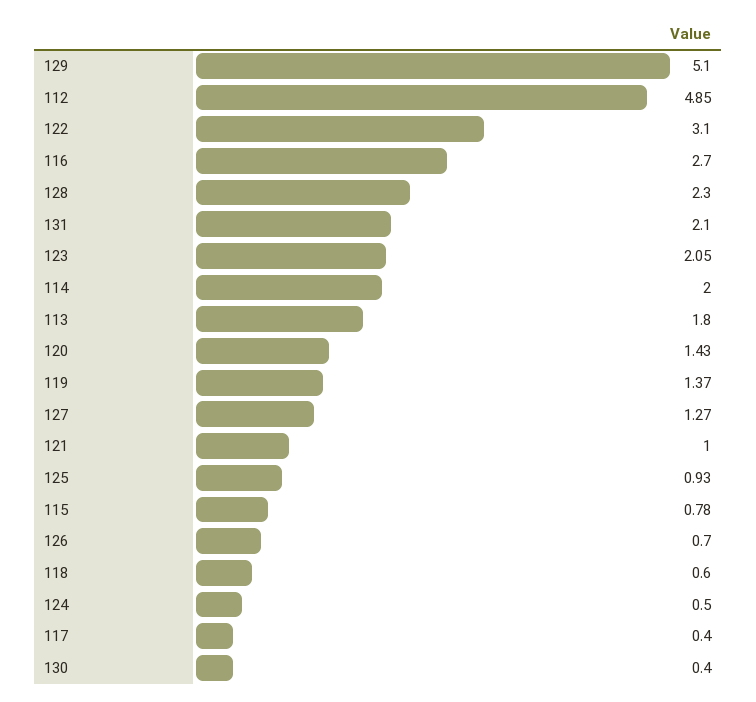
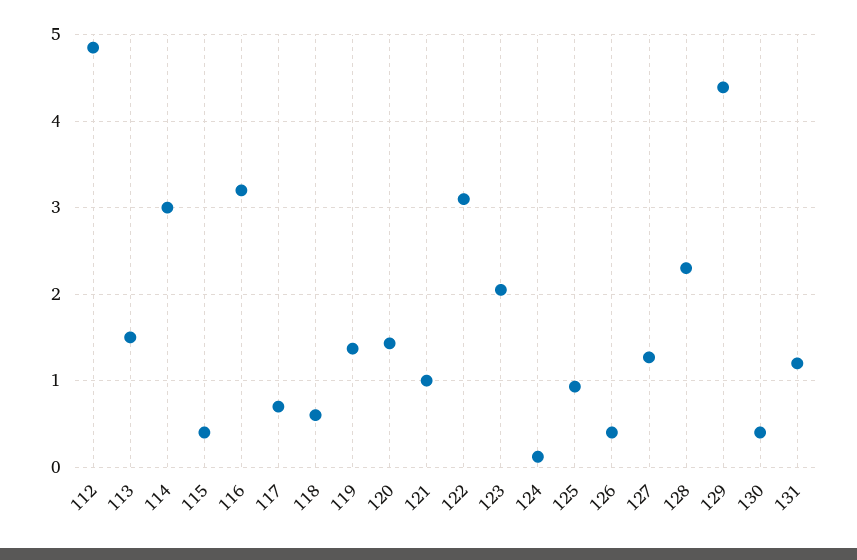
  {
-   "129": 5.1,
+   "129": 4.4,
    "112": 4.85,
    "122": 3.1,
-   "116": 2.7,
+   "116": 3.2,
    "128": 2.3,
-   "131": 2.1,
+   "131": 1.2,
    "123": 2.05,
-   "114": 2,
+   "114": 3,
-   "113": 1.8,
+   "113": 1.5,
    "120": 1.43,
    "119": 1.37,
    "127": 1.27,
    "121": 1,
    "125": 0.93,
-   "115": 0.78,
+   "115": 0.4,
-   "126": 0.7,
+   "126": 0.4,
    "118": 0.6,
-   "124": 0.5,
+   "124": 0.1,
-   "117": 0.4,
+   "117": 0.7,
    "130": 0.4
  }

